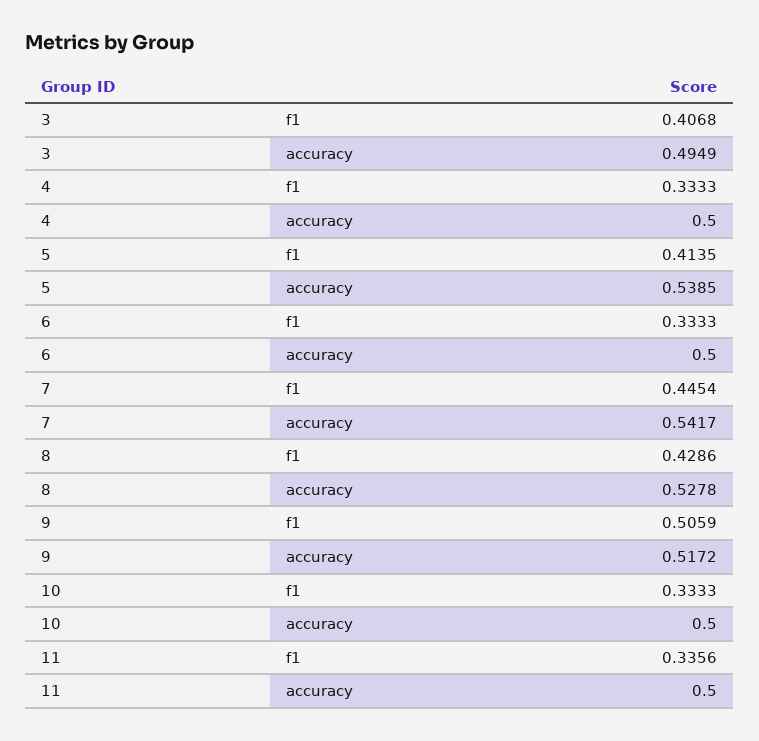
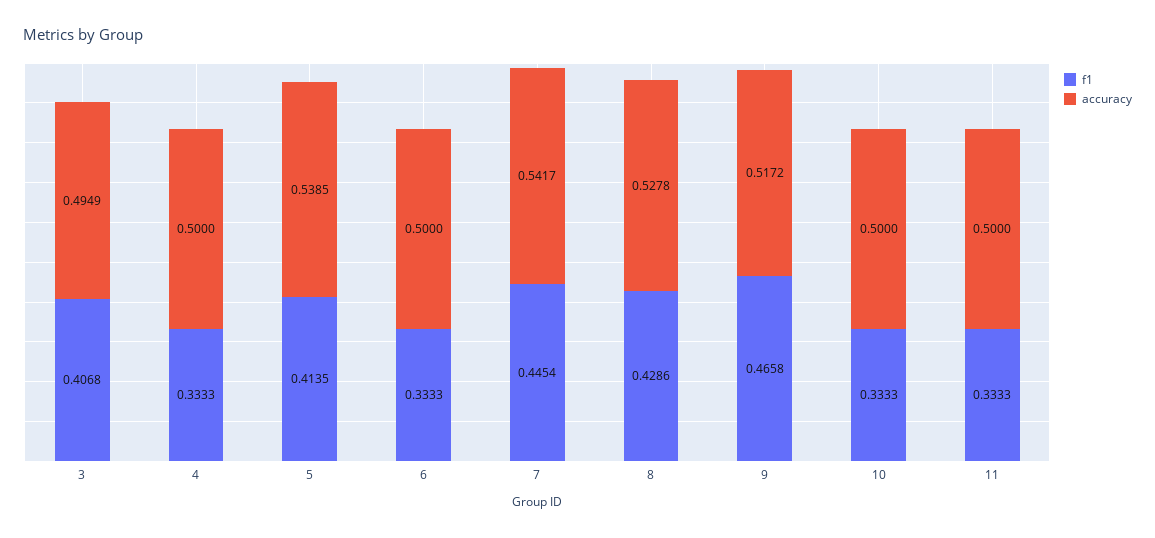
  {
    "f1": {
      "3": 0.4068,
      "4": 0.3333,
      "5": 0.4135,
      "6": 0.3333,
      "7": 0.4454,
      "8": 0.4286,
-     "9": 0.5059,
+     "9": 0.4658,
      "10": 0.3333,
-     "11": 0.3356
+     "11": 0.3333
    },
    "accuracy": {
      "3": 0.4949,
      "4": 0.5,
      "5": 0.5385,
      "6": 0.5,
      "7": 0.5417,
      "8": 0.5278,
      "9": 0.5172,
      "10": 0.5,
      "11": 0.5
    }
  }

